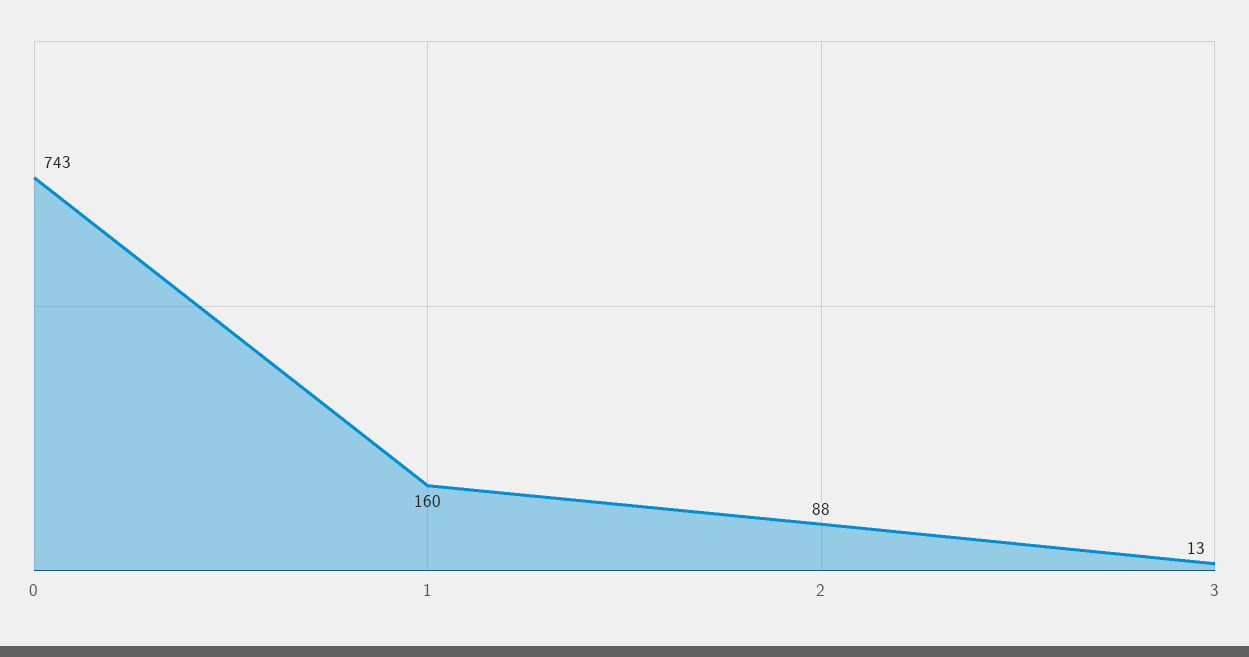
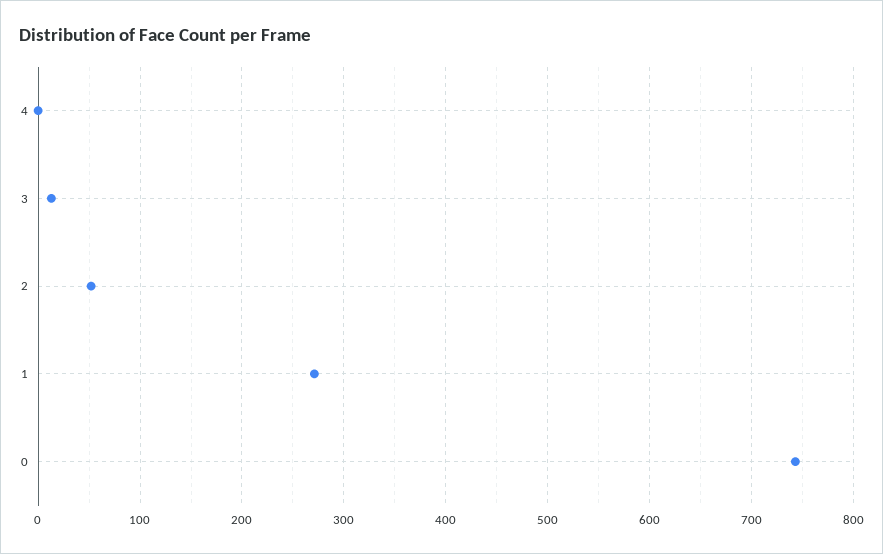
  {
    "0": 743,
-   "1": 160,
+   "1": 270,
-   "2": 88,
+   "2": 50,
-   "3": 13
+   "3": 13,
+   "4": 0
  }

